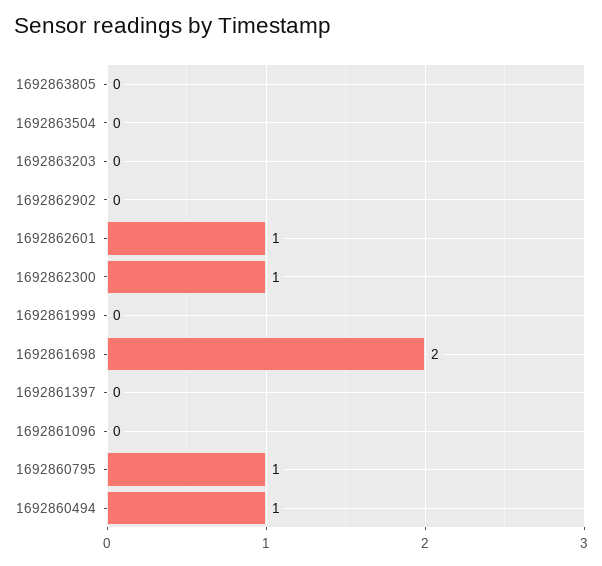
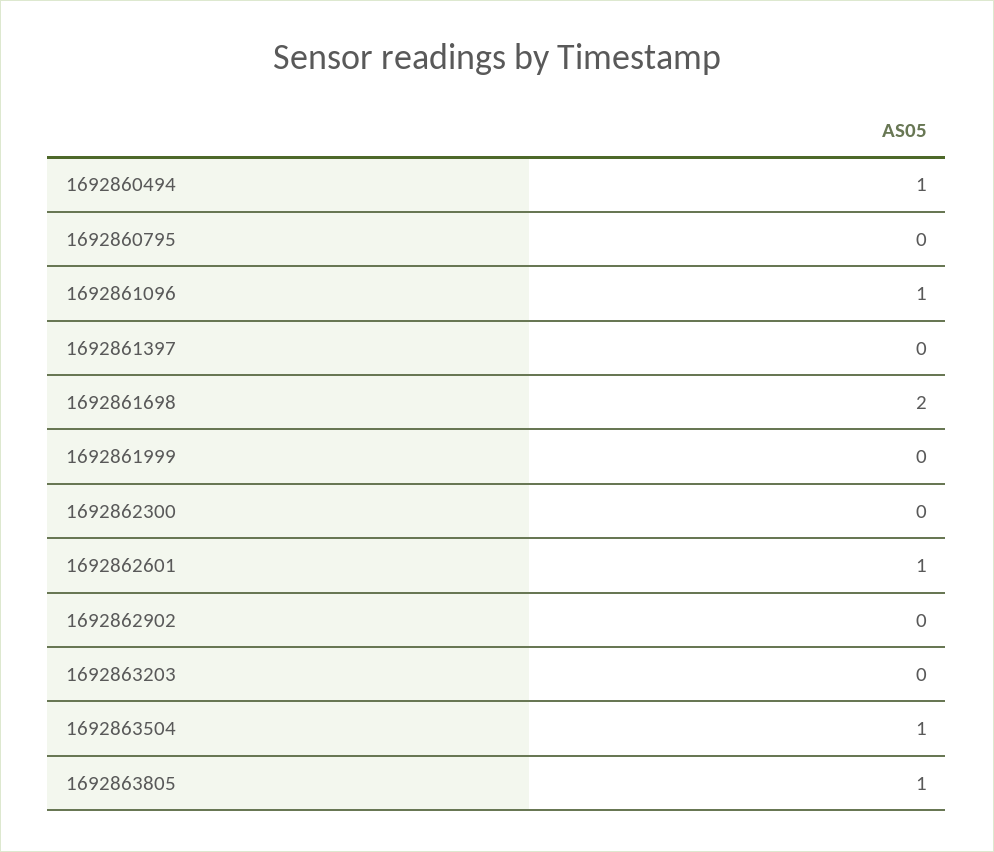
  {
-   "1692863805": 0,
+   "1692863805": 1,
-   "1692863504": 0,
+   "1692863504": 1,
    "1692863203": 0,
    "1692862902": 0,
    "1692862601": 1,
-   "1692862300": 1,
+   "1692862300": 0,
    "1692861999": 0,
    "1692861698": 2,
    "1692861397": 0,
-   "1692861096": 0,
+   "1692861096": 1,
-   "1692860795": 1,
+   "1692860795": 0,
    "1692860494": 1
  }

